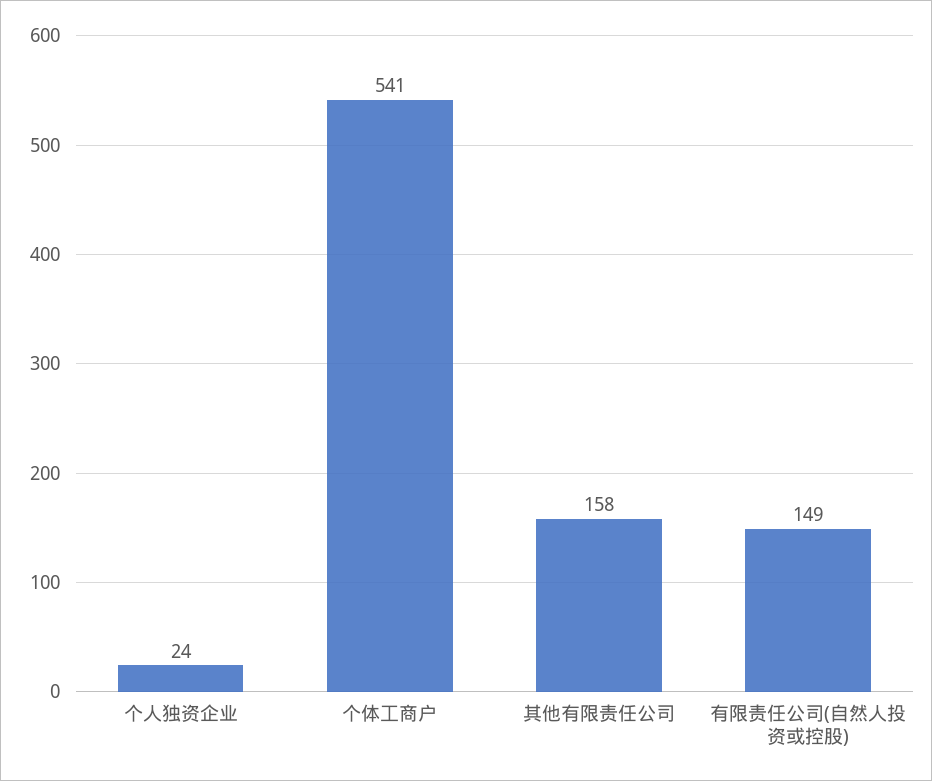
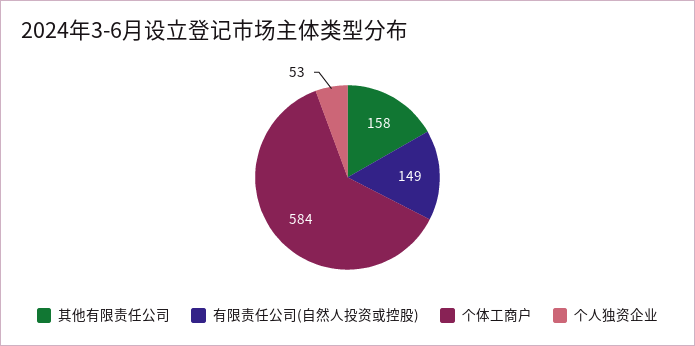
  {
-   "个人独资企业": 24,
+   "个人独资企业": 53,
-   "个体工商户": 541,
+   "个体工商户": 584,
    "其他有限责任公司": 158,
    "有限责任公司(自然人投资或控股)": 149
  }

